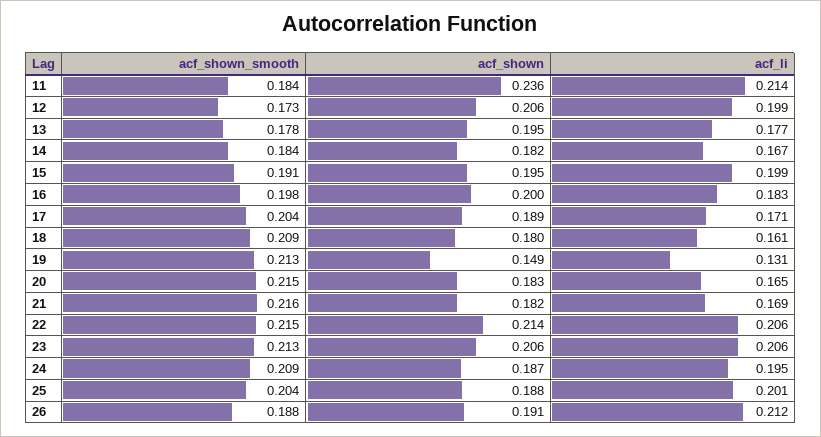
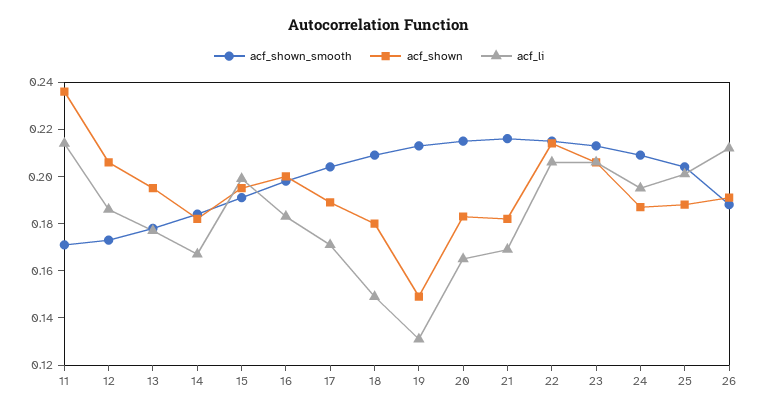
  {
    "acf_shown_smooth": {
-     "11": 0.184,
+     "11": 0.17,
      "12": 0.173,
      "13": 0.178,
      "14": 0.184,
      "15": 0.191,
      "16": 0.198,
      "17": 0.204,
      "18": 0.209,
      "19": 0.213,
      "20": 0.215,
      "21": 0.216,
      "22": 0.215,
      "23": 0.213,
      "24": 0.209,
      "25": 0.204,
      "26": 0.188
    },
    "acf_shown": {
      "11": 0.236,
      "12": 0.206,
      "13": 0.195,
      "14": 0.182,
      "15": 0.195,
      "16": 0.2,
      "17": 0.189,
      "18": 0.18,
      "19": 0.149,
      "20": 0.183,
      "21": 0.182,
      "22": 0.214,
      "23": 0.206,
      "24": 0.187,
      "25": 0.188,
      "26": 0.191
    },
    "acf_li": {
      "11": 0.214,
-     "12": 0.199,
+     "12": 0.185,
      "13": 0.177,
      "14": 0.167,
      "15": 0.199,
      "16": 0.183,
      "17": 0.171,
-     "18": 0.161,
+     "18": 0.15,
      "19": 0.131,
      "20": 0.165,
      "21": 0.169,
      "22": 0.206,
      "23": 0.206,
      "24": 0.195,
      "25": 0.201,
      "26": 0.212
    }
  }

